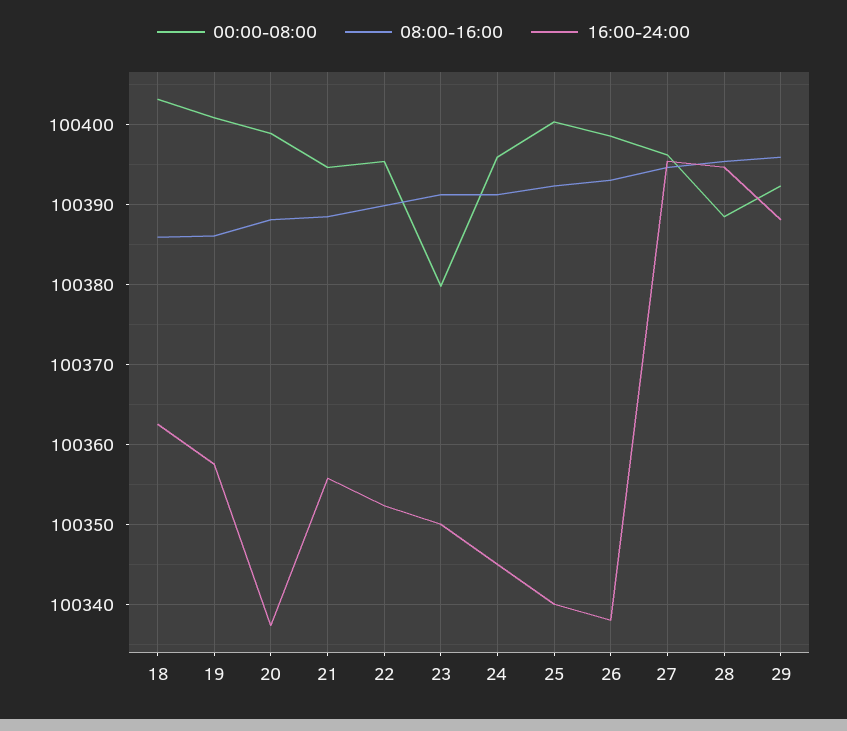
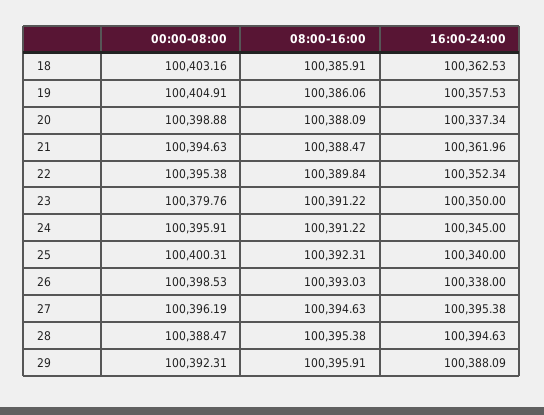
  {
    "00:00-08:00": {
      "18": 100403.16,
-     "19": 100401,
+     "19": 100404.91,
      "20": 100398.88,
      "21": 100394.63,
      "22": 100395.38,
      "23": 100379.76,
      "24": 100395.91,
      "25": 100400.31,
      "26": 100398.53,
      "27": 100396.19,
      "28": 100388.47,
      "29": 100392.31
    },
    "08:00-16:00": {
      "18": 100385.91,
      "19": 100386.06,
      "20": 100388.09,
      "21": 100388.47,
      "22": 100389.84,
      "23": 100391.22,
      "24": 100391.22,
      "25": 100392.31,
      "26": 100393.03,
      "27": 100394.63,
      "28": 100395.38,
      "29": 100395.91
    },
    "16:00-24:00": {
      "18": 100362.53,
      "19": 100357.53,
      "20": 100337.34,
-     "21": 100356,
+     "21": 100361.96,
      "22": 100352.34,
      "23": 100350,
      "24": 100345,
      "25": 100340,
      "26": 100338,
      "27": 100395.38,
      "28": 100394.63,
      "29": 100388.09
    }
  }

